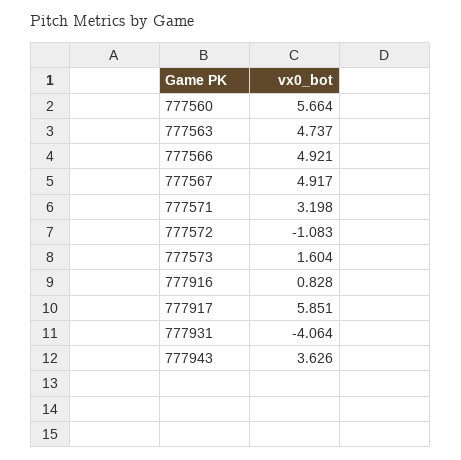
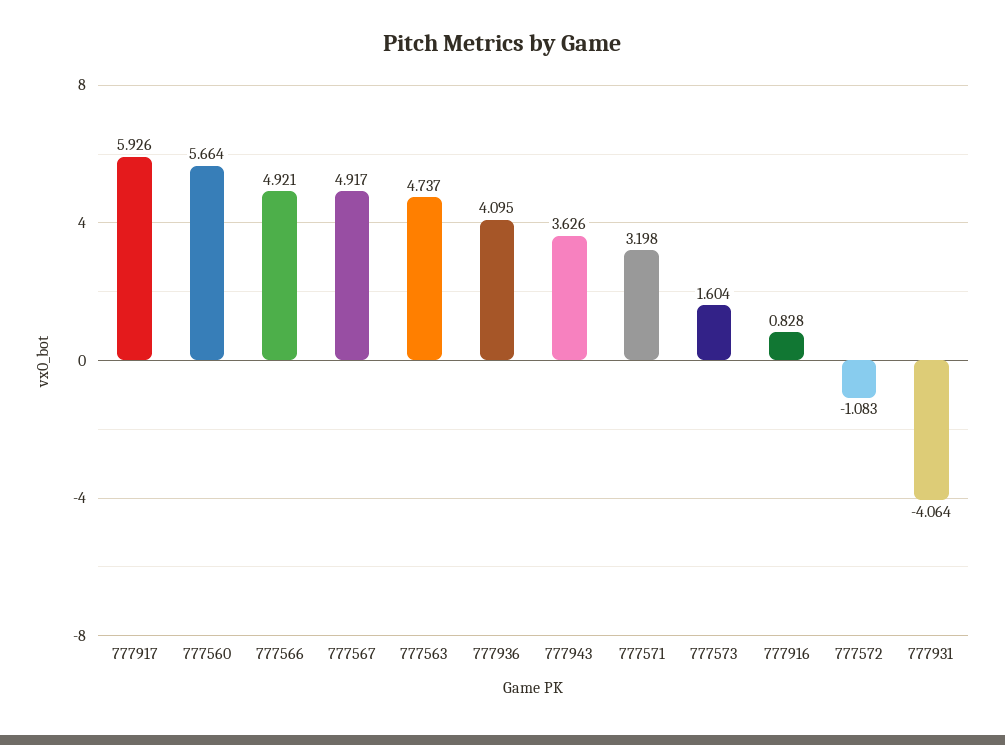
  {
    "777560": 5.664,
    "777563": 4.737,
    "777566": 4.921,
    "777567": 4.917,
    "777571": 3.198,
    "777572": -1.083,
    "777573": 1.604,
    "777916": 0.828,
-   "777917": 5.851,
+   "777917": 5.926,
    "777931": -4.064,
-   "777943": 3.626
+   "777943": 3.626,
+   "777936": 4.095
  }

